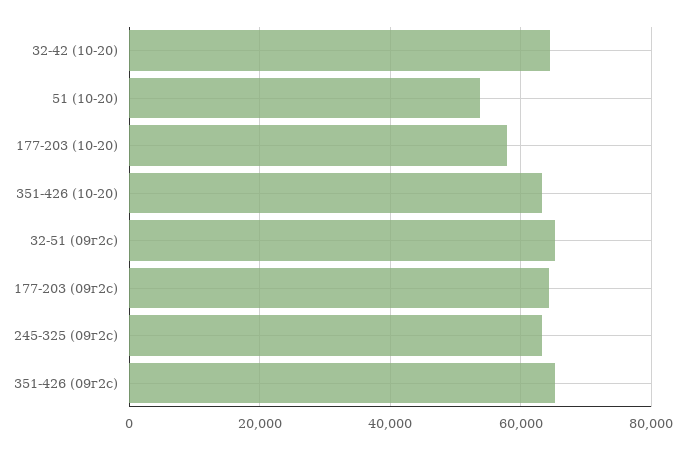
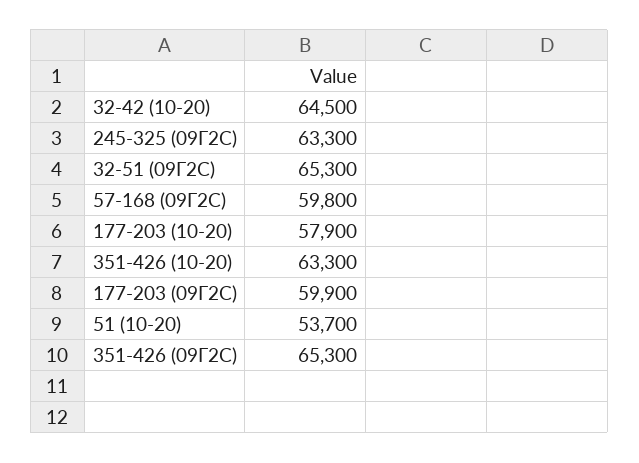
  {
    "32-42 (10-20)": 64500,
    "51 (10-20)": 53700,
    "177-203 (10-20)": 57900,
    "351-426 (10-20)": 63300,
    "32-51 (09г2с)": 65300,
-   "177-203 (09г2с)": 64000,
+   "177-203 (09г2с)": 59900,
    "245-325 (09г2с)": 63300,
-   "351-426 (09г2с)": 65300
+   "351-426 (09г2с)": 65300,
+   "57-168 (09Г2С)": 59800
  }

